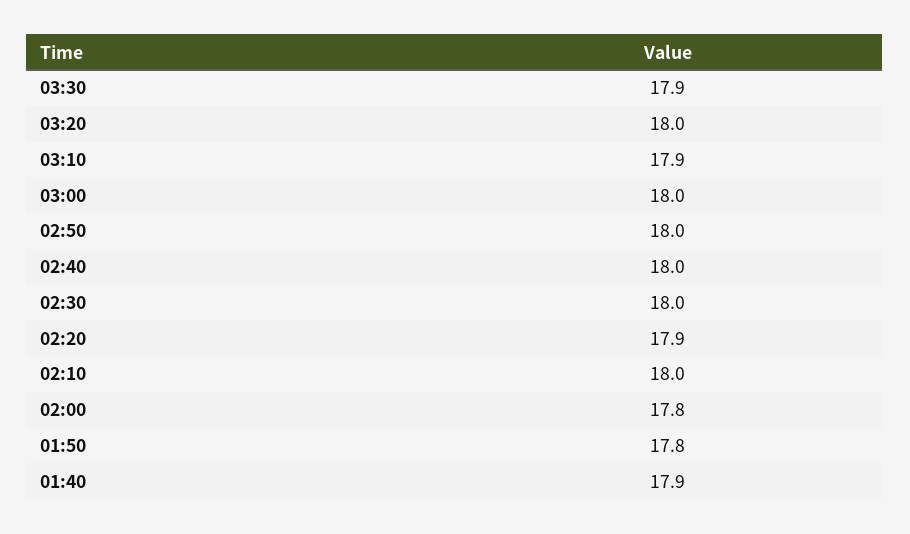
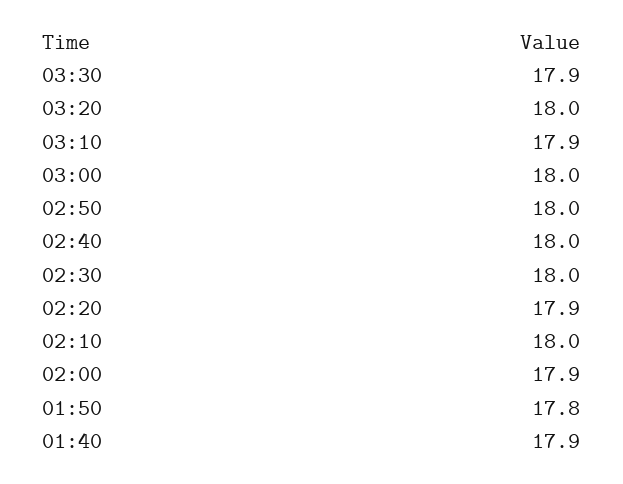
  {
    "03:30": 17.9,
    "03:20": 18,
    "03:10": 17.9,
    "03:00": 18,
    "02:50": 18,
    "02:40": 18,
    "02:30": 18,
    "02:20": 17.9,
    "02:10": 18,
-   "02:00": 17.8,
+   "02:00": 17.9,
    "01:50": 17.8,
    "01:40": 17.9
  }

